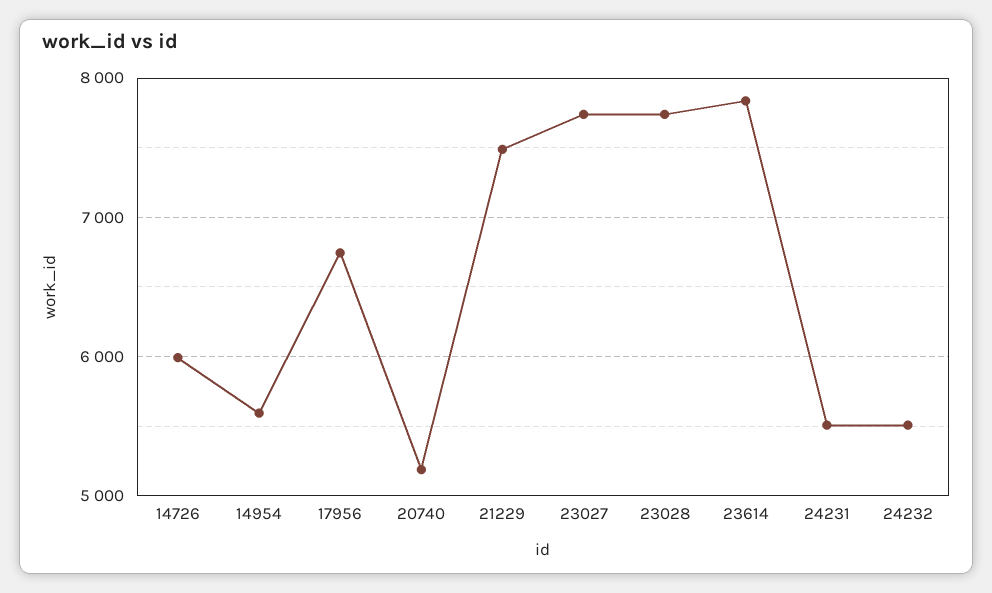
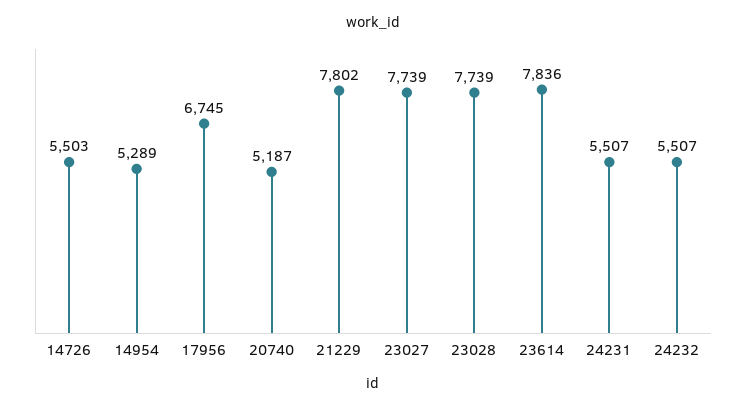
  {
-   "14726": 6000,
+   "14726": 5503,
-   "14954": 5600,
+   "14954": 5289,
    "17956": 6745,
    "20740": 5187,
-   "21229": 7500,
+   "21229": 7802,
    "23027": 7739,
    "23028": 7739,
    "23614": 7836,
    "24231": 5507,
    "24232": 5507
  }

